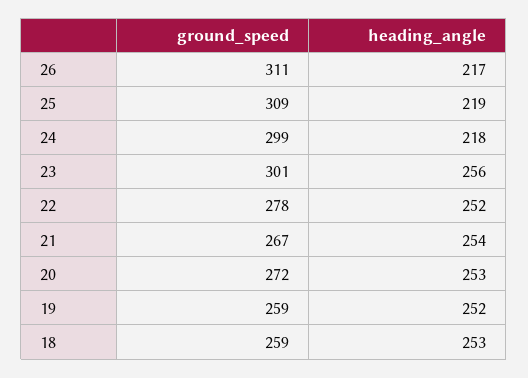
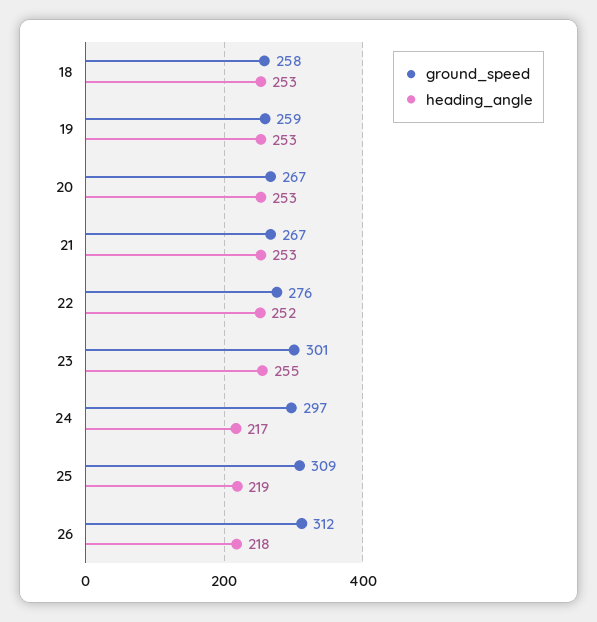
  {
    "ground_speed": {
-     "26": 311,
+     "26": 312,
      "25": 309,
-     "24": 299,
+     "24": 297,
      "23": 301,
-     "22": 278,
+     "22": 276,
      "21": 267,
-     "20": 272,
+     "20": 267,
      "19": 259,
-     "18": 259
+     "18": 258
    },
    "heading_angle": {
-     "26": 217,
+     "26": 218,
      "25": 219,
-     "24": 218,
+     "24": 217,
-     "23": 256,
+     "23": 255,
      "22": 252,
-     "21": 254,
+     "21": 253,
      "20": 253,
-     "19": 252,
+     "19": 253,
      "18": 253
    }
  }

